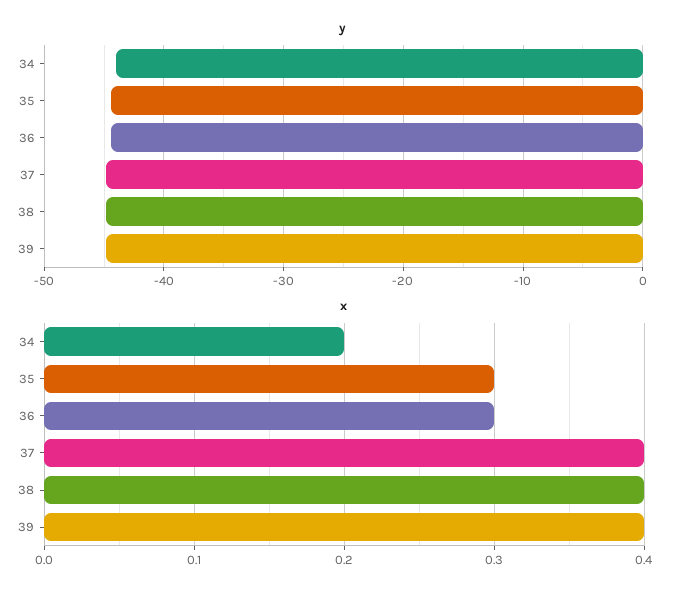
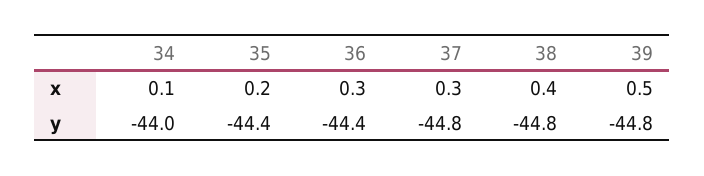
  {
    "y": {
      "34": -44,
      "35": -44.4,
      "36": -44.4,
      "37": -44.8,
      "38": -44.8,
      "39": -44.8
    },
    "x": {
-     "34": 0.2,
+     "34": 0.1,
-     "35": 0.3,
+     "35": 0.2,
      "36": 0.3,
-     "37": 0.4,
+     "37": 0.3,
      "38": 0.4,
-     "39": 0.4
+     "39": 0.5
    }
  }

